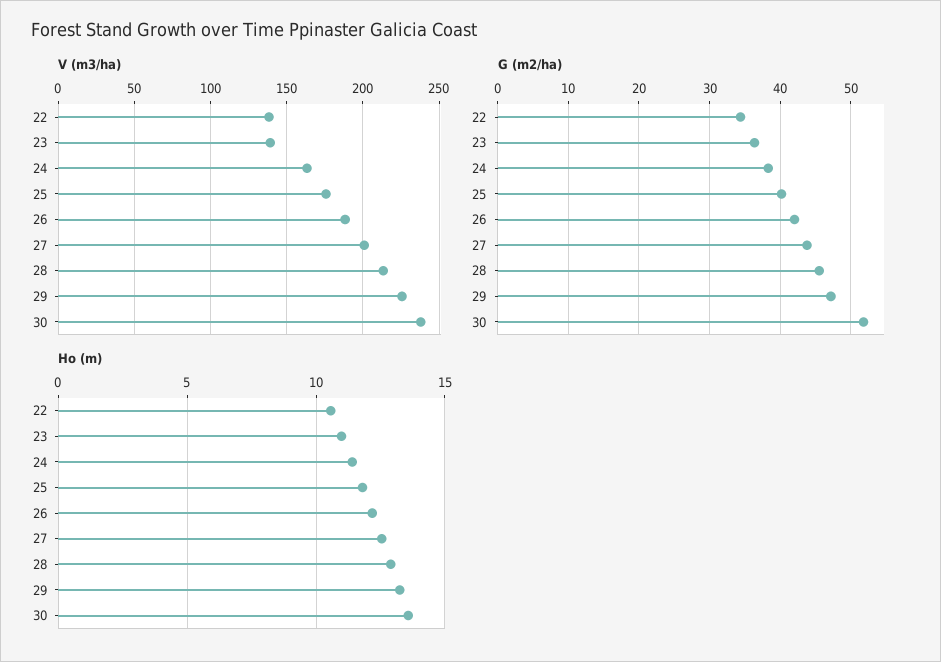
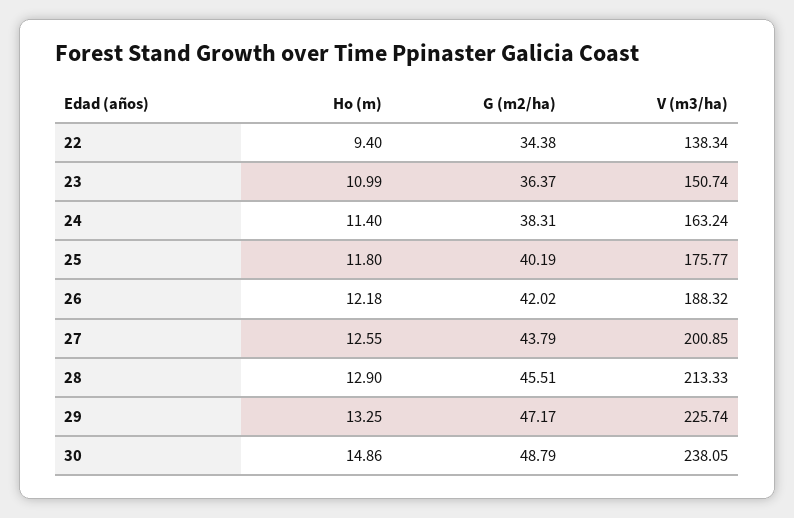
  {
    "V (m3/ha)": {
      "22": 138.34,
-     "23": 140,
+     "23": 150.74,
      "24": 163.24,
      "25": 175.77,
      "26": 188.32,
      "27": 200.85,
      "28": 213.33,
      "29": 225.74,
      "30": 238.05
    },
    "G (m2/ha)": {
      "22": 34.38,
      "23": 36.37,
      "24": 38.31,
      "25": 40.19,
      "26": 42.02,
      "27": 43.79,
      "28": 45.51,
      "29": 47.17,
-     "30": 52
+     "30": 48.79
    },
    "Ho (m)": {
-     "22": 10.5,
+     "22": 9.4,
      "23": 10.99,
      "24": 11.4,
      "25": 11.8,
      "26": 12.18,
      "27": 12.55,
      "28": 12.9,
      "29": 13.25,
-     "30": 13.5
+     "30": 14.86
    }
  }

